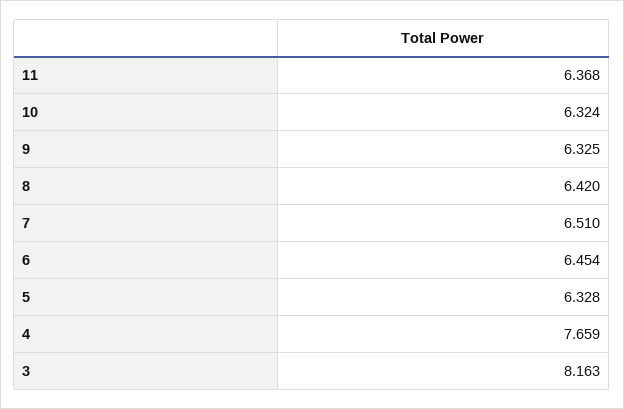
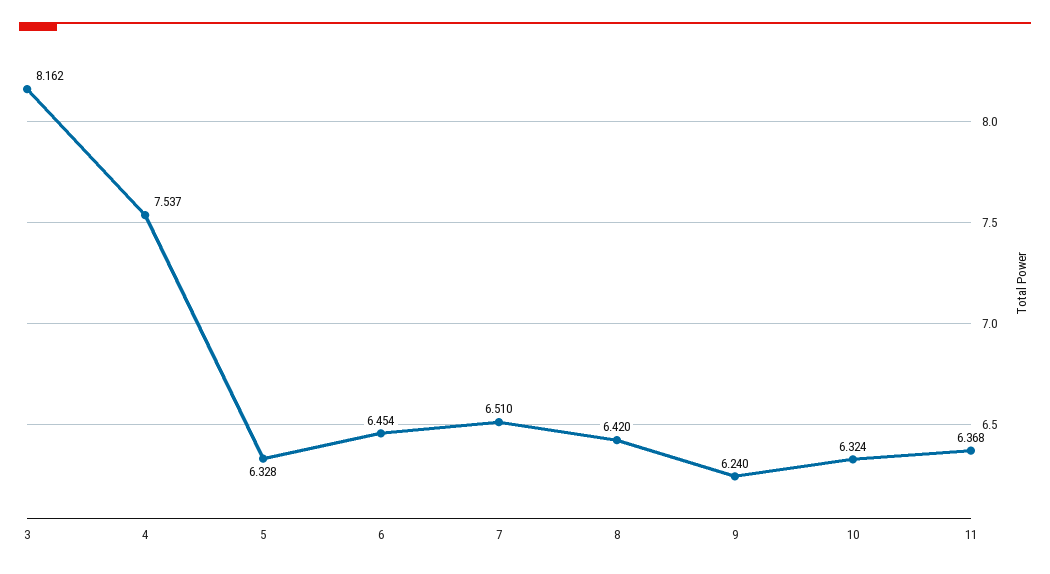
  {
    "11": 6.368,
    "10": 6.324,
-   "9": 6.325,
+   "9": 6.24,
    "8": 6.42,
    "7": 6.51,
    "6": 6.454,
    "5": 6.328,
-   "4": 7.659,
+   "4": 7.537,
-   "3": 8.163
+   "3": 8.162
  }

